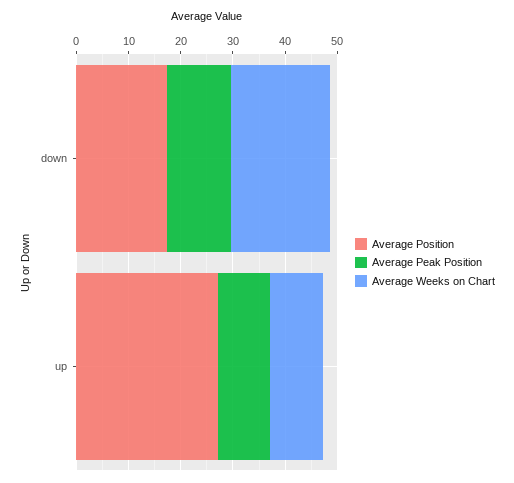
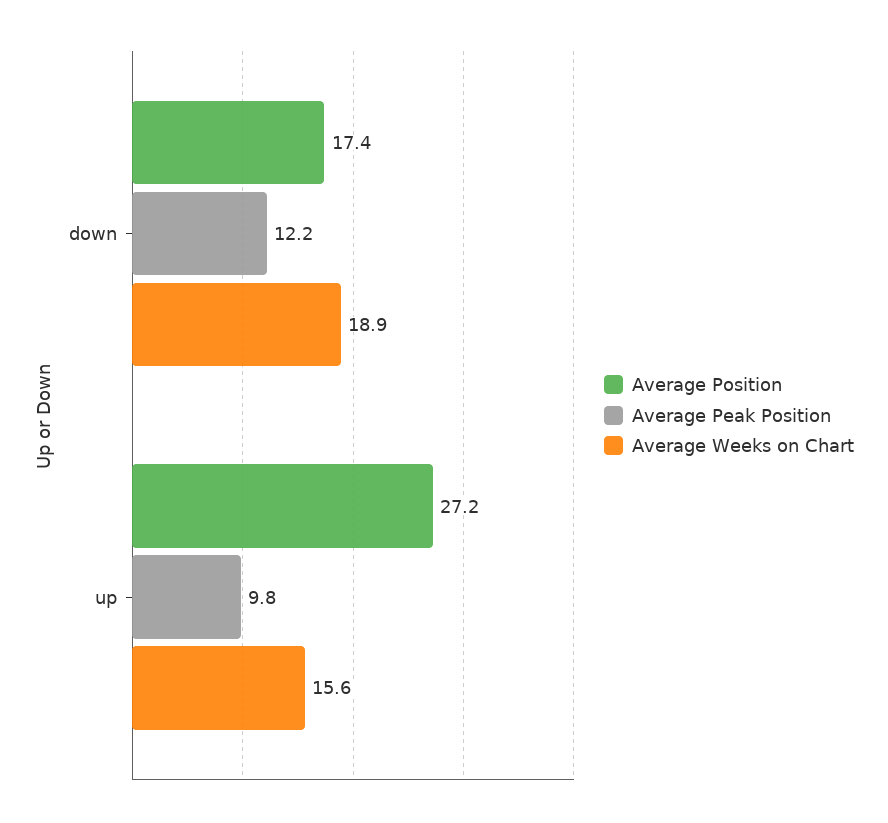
  {
    "Average Position": {
      "down": 17.4,
      "up": 27.2
    },
    "Average Peak Position": {
      "down": 12.2,
      "up": 9.8
    },
    "Average Weeks on Chart": {
      "down": 18.9,
-     "up": 10
+     "up": 15.6
    }
  }

